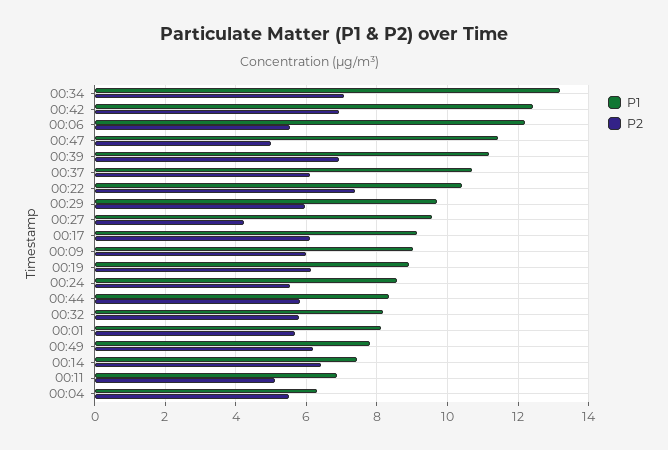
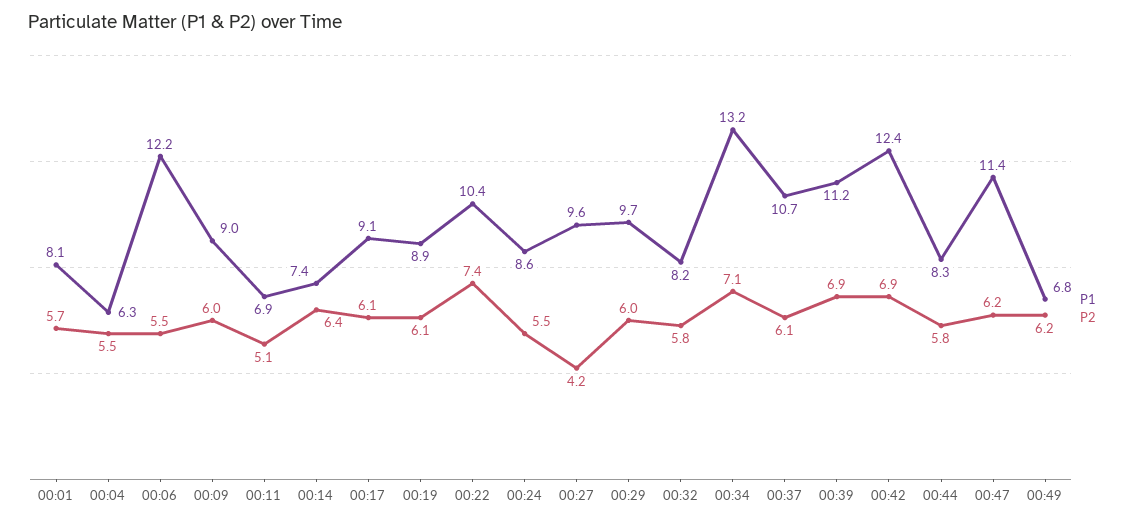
  {
    "P1": {
      "00:34": 13.2,
      "00:42": 12.4,
      "00:06": 12.2,
      "00:47": 11.4,
      "00:39": 11.2,
      "00:37": 10.7,
      "00:22": 10.4,
      "00:29": 9.7,
      "00:27": 9.6,
      "00:17": 9.1,
      "00:09": 9,
      "00:19": 8.9,
      "00:24": 8.6,
      "00:44": 8.3,
      "00:32": 8.2,
      "00:01": 8.1,
-     "00:49": 7.8,
+     "00:49": 6.8,
      "00:14": 7.4,
      "00:11": 6.9,
      "00:04": 6.3
    },
    "P2": {
      "00:34": 7.1,
      "00:42": 6.9,
      "00:06": 5.5,
-     "00:47": 5,
+     "00:47": 6.2,
      "00:39": 6.9,
      "00:37": 6.1,
      "00:22": 7.4,
      "00:29": 6,
      "00:27": 4.2,
      "00:17": 6.1,
      "00:09": 6,
      "00:19": 6.1,
      "00:24": 5.5,
      "00:44": 5.8,
      "00:32": 5.8,
      "00:01": 5.7,
      "00:49": 6.2,
      "00:14": 6.4,
      "00:11": 5.1,
      "00:04": 5.5
    }
  }

